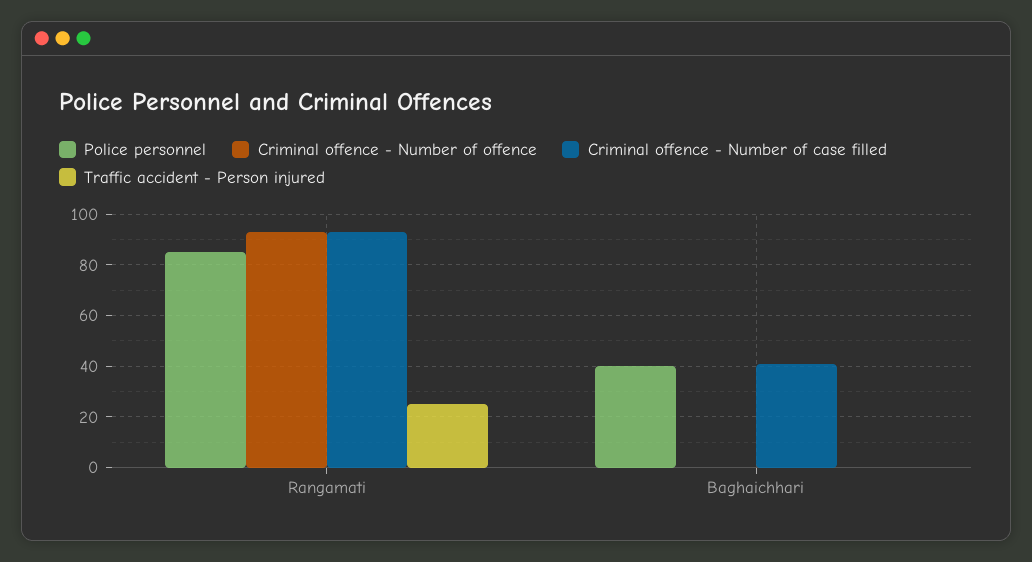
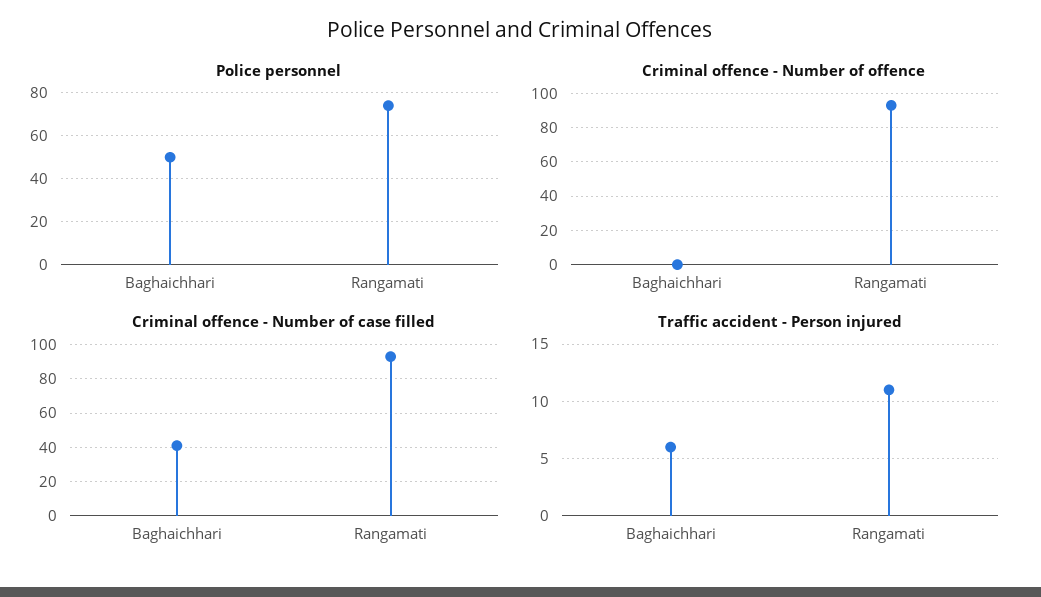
  {
    "Police personnel": {
-     "Rangamati": 85,
+     "Rangamati": 75,
-     "Baghaichhari": 40
+     "Baghaichhari": 50
    },
    "Criminal offence - Number of offence": {
      "Rangamati": 95,
      "Baghaichhari": 0
    },
    "Criminal offence - Number of case filled": {
      "Rangamati": 95,
      "Baghaichhari": 40
    },
    "Traffic accident - Person injured": {
-     "Rangamati": 25,
+     "Rangamati": 11,
-     "Baghaichhari": 0
+     "Baghaichhari": 6
    }
  }

